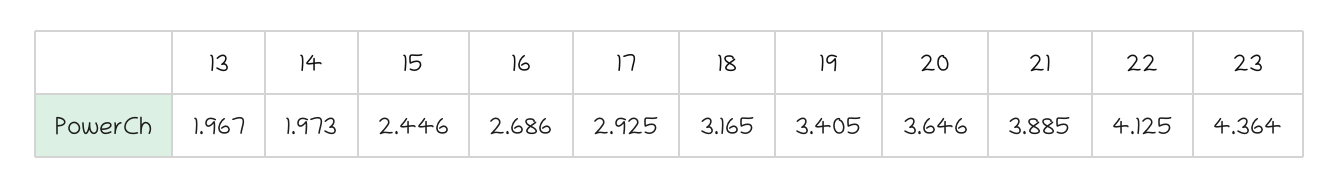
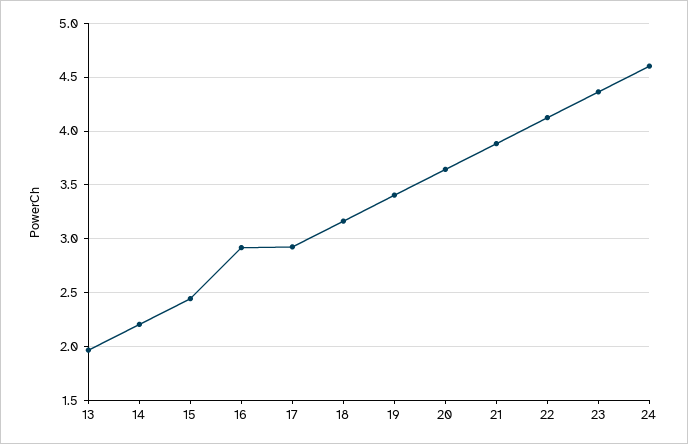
  {
    "13": 1.967,
-   "14": 1.973,
+   "14": 2.2,
    "15": 2.446,
-   "16": 2.686,
+   "16": 2.9,
    "17": 2.925,
    "18": 3.165,
    "19": 3.405,
    "20": 3.646,
    "21": 3.885,
    "22": 4.125,
-   "23": 4.364
+   "23": 4.364,
+   "24": 4.6
  }

